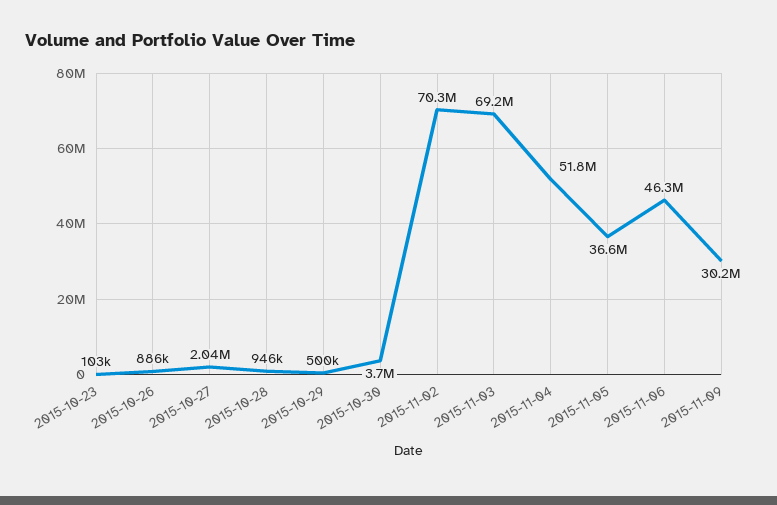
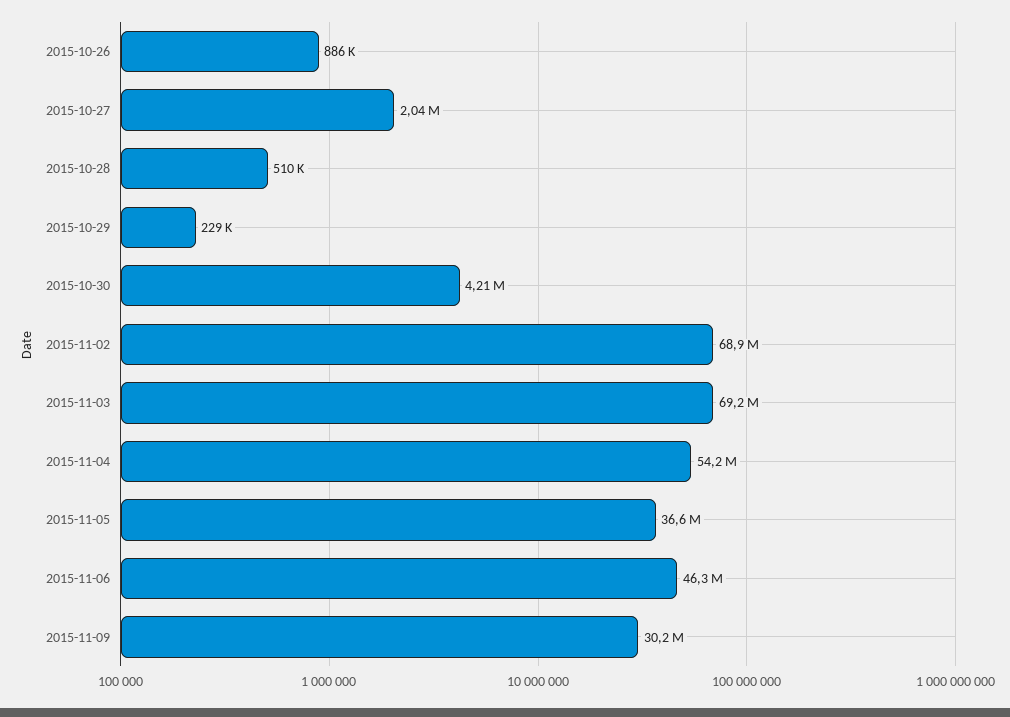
  {
-   "2015-10-23": 103000,
    "2015-10-26": 886000,
    "2015-10-27": 2040000,
-   "2015-10-28": 946000,
+   "2015-10-28": 510000,
-   "2015-10-29": 500000,
+   "2015-10-29": 229000,
-   "2015-10-30": 3700000,
+   "2015-10-30": 4210000,
-   "2015-11-02": 70300000,
+   "2015-11-02": 68900000,
    "2015-11-03": 69200000,
-   "2015-11-04": 51800000,
+   "2015-11-04": 54200000,
    "2015-11-05": 36600000,
    "2015-11-06": 46300000,
    "2015-11-09": 30200000
  }

